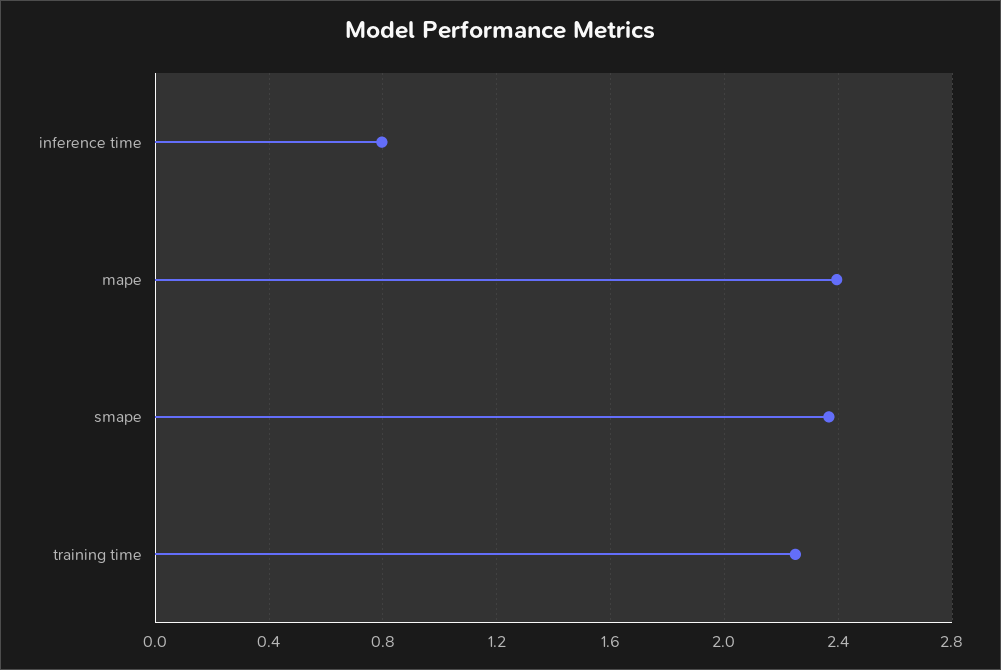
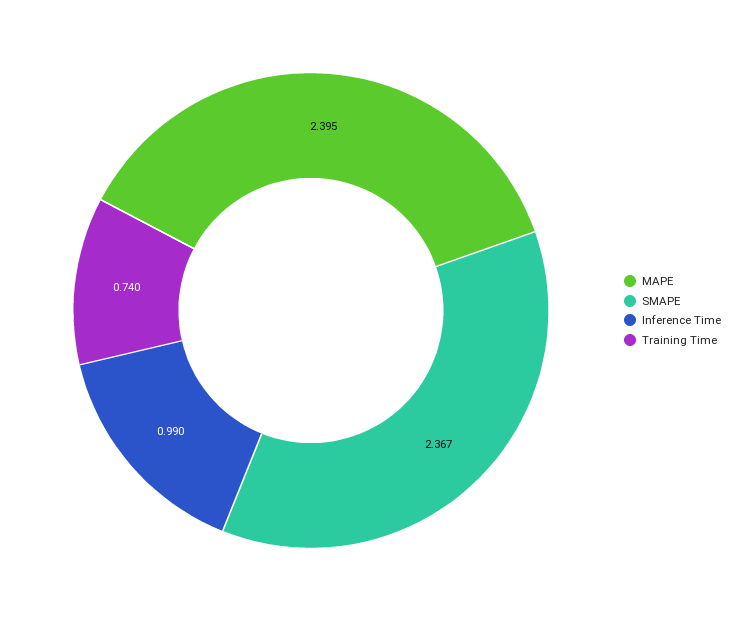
  {
-   "inference time": 0.8,
+   "inference time": 0.99,
    "mape": 2.395,
    "smape": 2.367,
-   "training time": 2.25
+   "training time": 0.74
  }

